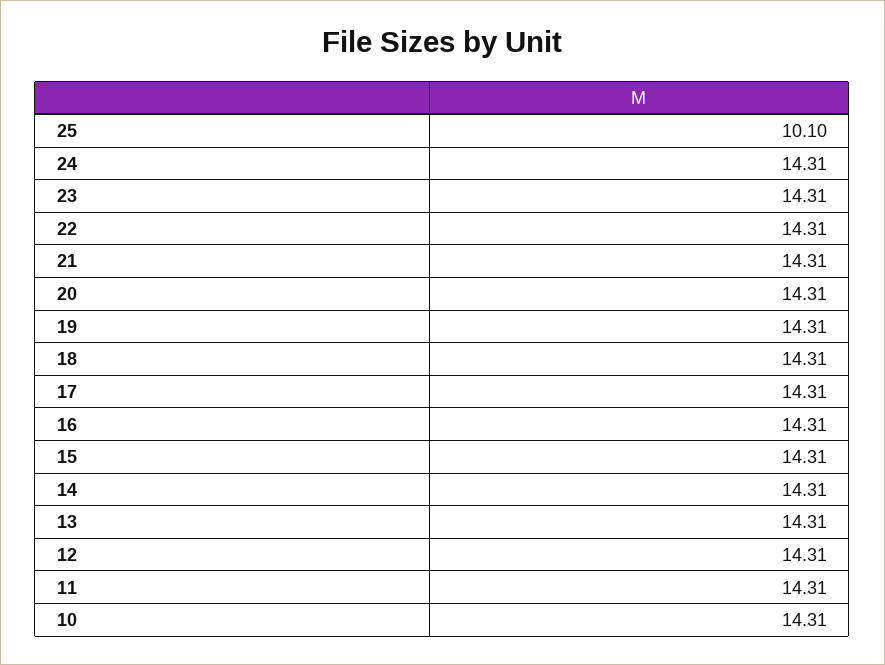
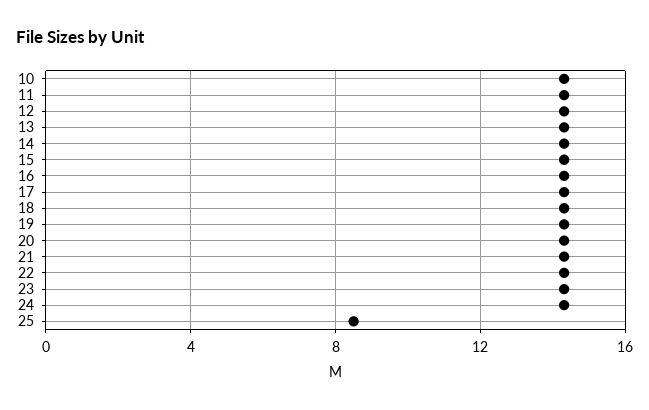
  {
-   "25": 10.1,
+   "25": 8.5,
    "24": 14.31,
    "23": 14.31,
    "22": 14.31,
    "21": 14.31,
    "20": 14.31,
    "19": 14.31,
    "18": 14.31,
    "17": 14.31,
    "16": 14.31,
    "15": 14.31,
    "14": 14.31,
    "13": 14.31,
    "12": 14.31,
    "11": 14.31,
    "10": 14.31
  }

